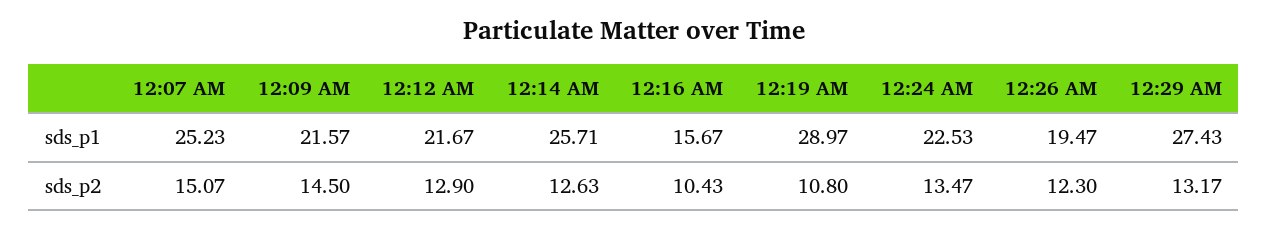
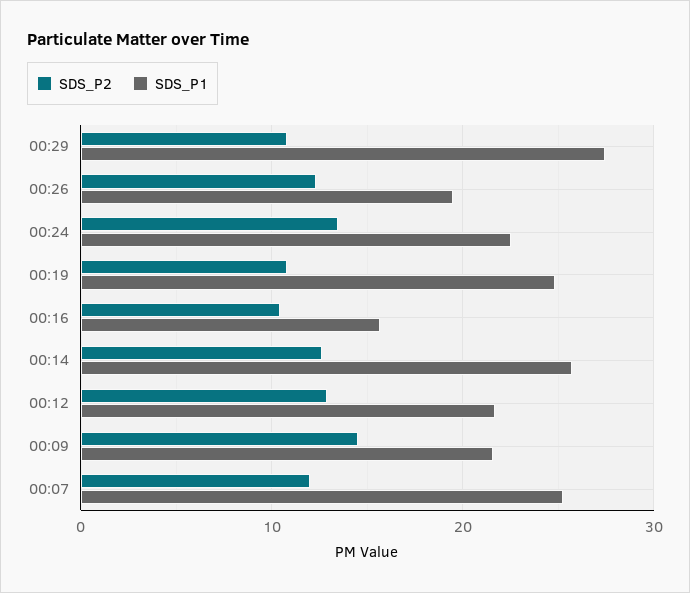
  {
    "sds_p1": {
      "12:07 AM": 25.23,
      "12:09 AM": 21.57,
      "12:12 AM": 21.67,
      "12:14 AM": 25.71,
      "12:16 AM": 15.67,
-     "12:19 AM": 28.97,
+     "12:19 AM": 25,
      "12:24 AM": 22.53,
      "12:26 AM": 19.47,
      "12:29 AM": 27.43
    },
    "sds_p2": {
-     "12:07 AM": 15.07,
+     "12:07 AM": 12,
      "12:09 AM": 14.5,
      "12:12 AM": 12.9,
      "12:14 AM": 12.63,
      "12:16 AM": 10.43,
      "12:19 AM": 10.8,
      "12:24 AM": 13.47,
      "12:26 AM": 12.3,
-     "12:29 AM": 13.17
+     "12:29 AM": 11
    }
  }

